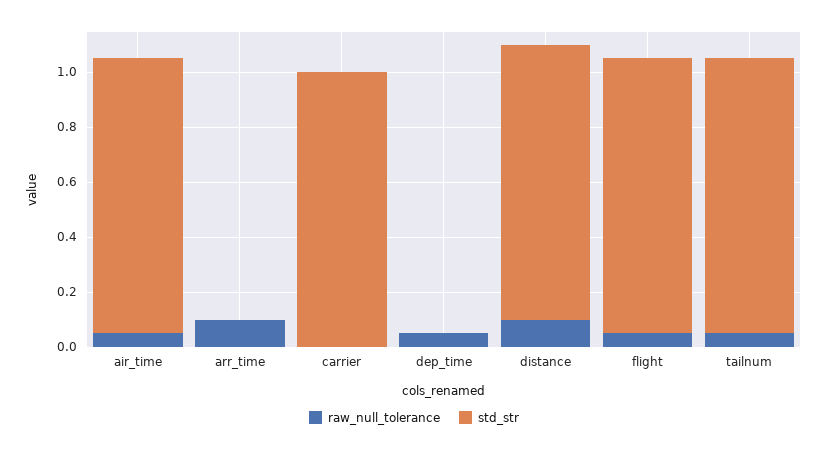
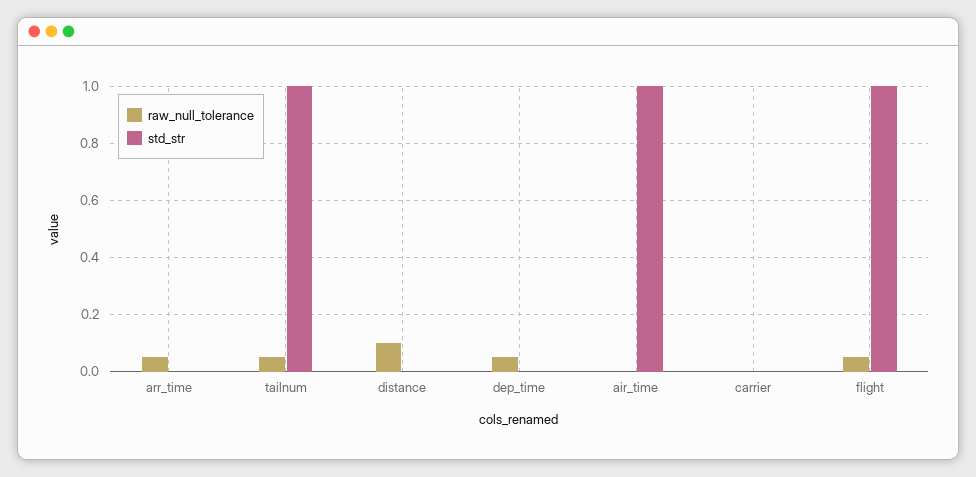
  {
    "raw_null_tolerance": {
-     "air_time": 0.05,
+     "air_time": 0,
-     "arr_time": 0.1,
+     "arr_time": 0.05,
      "carrier": 0,
      "dep_time": 0.05,
      "distance": 0.1,
      "flight": 0.05,
      "tailnum": 0.05
    },
    "std_str": {
      "air_time": 1,
      "arr_time": 0,
-     "carrier": 1,
+     "carrier": 0,
      "dep_time": 0,
-     "distance": 1,
+     "distance": 0,
      "flight": 1,
      "tailnum": 1
    }
  }

